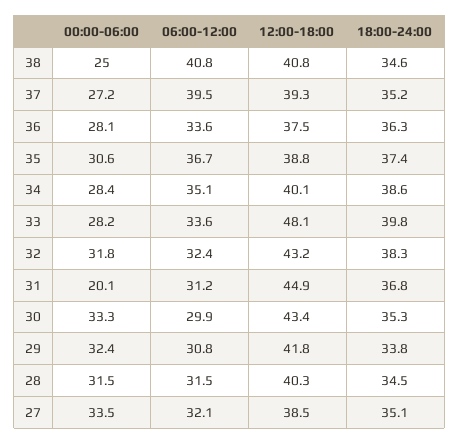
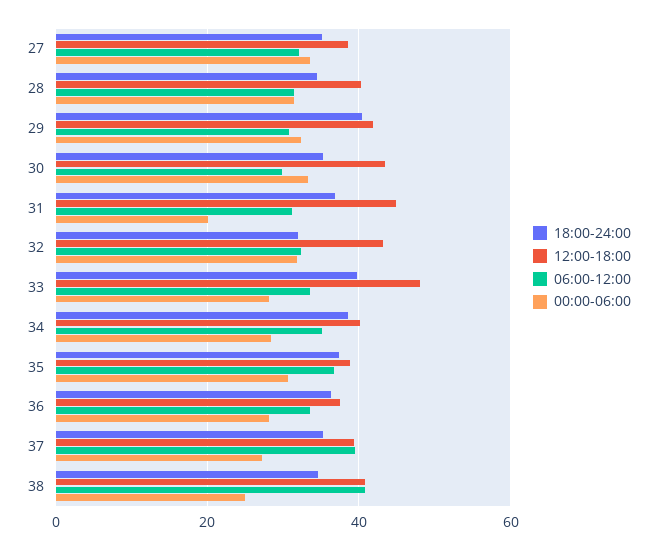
  {
    "00:00-06:00": {
      "38": 25,
      "37": 27.2,
      "36": 28.1,
      "35": 30.6,
      "34": 28.4,
      "33": 28.2,
      "32": 31.8,
      "31": 20.1,
      "30": 33.3,
      "29": 32.4,
      "28": 31.5,
      "27": 33.5
    },
    "06:00-12:00": {
      "38": 40.8,
      "37": 39.5,
      "36": 33.6,
      "35": 36.7,
      "34": 35.1,
      "33": 33.6,
      "32": 32.4,
      "31": 31.2,
      "30": 29.9,
      "29": 30.8,
      "28": 31.5,
      "27": 32.1
    },
    "12:00-18:00": {
      "38": 40.8,
      "37": 39.3,
      "36": 37.5,
      "35": 38.8,
      "34": 40.1,
      "33": 48.1,
      "32": 43.2,
      "31": 44.9,
      "30": 43.4,
      "29": 41.8,
      "28": 40.3,
      "27": 38.5
    },
    "18:00-24:00": {
      "38": 34.6,
      "37": 35.2,
      "36": 36.3,
      "35": 37.4,
      "34": 38.6,
      "33": 39.8,
-     "32": 38.3,
+     "32": 32,
      "31": 36.8,
      "30": 35.3,
-     "29": 33.8,
+     "29": 40,
      "28": 34.5,
      "27": 35.1
    }
  }

